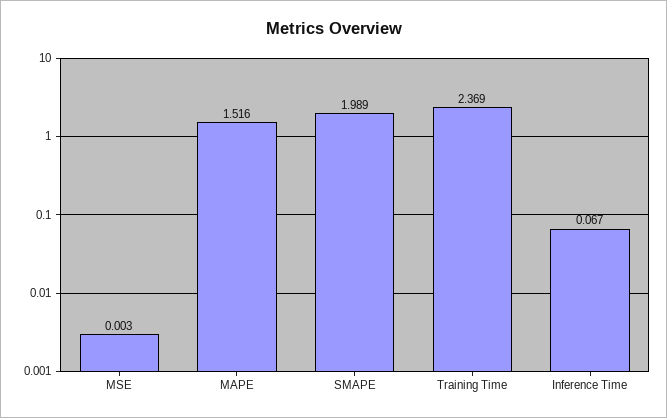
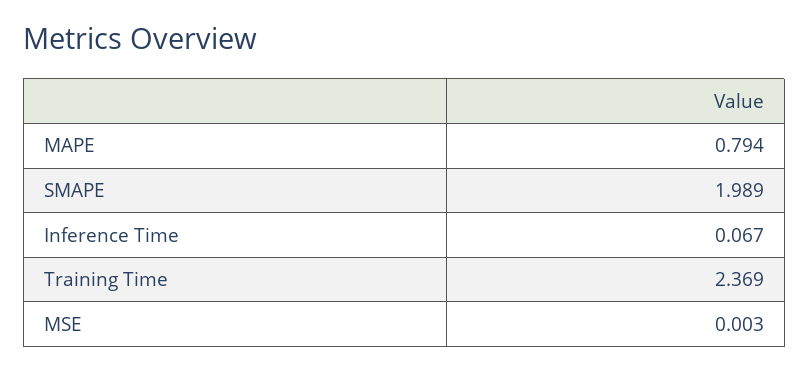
  {
    "MSE": 0.003,
-   "MAPE": 1.516,
+   "MAPE": 0.794,
    "SMAPE": 1.989,
    "Training Time": 2.369,
    "Inference Time": 0.067
  }

